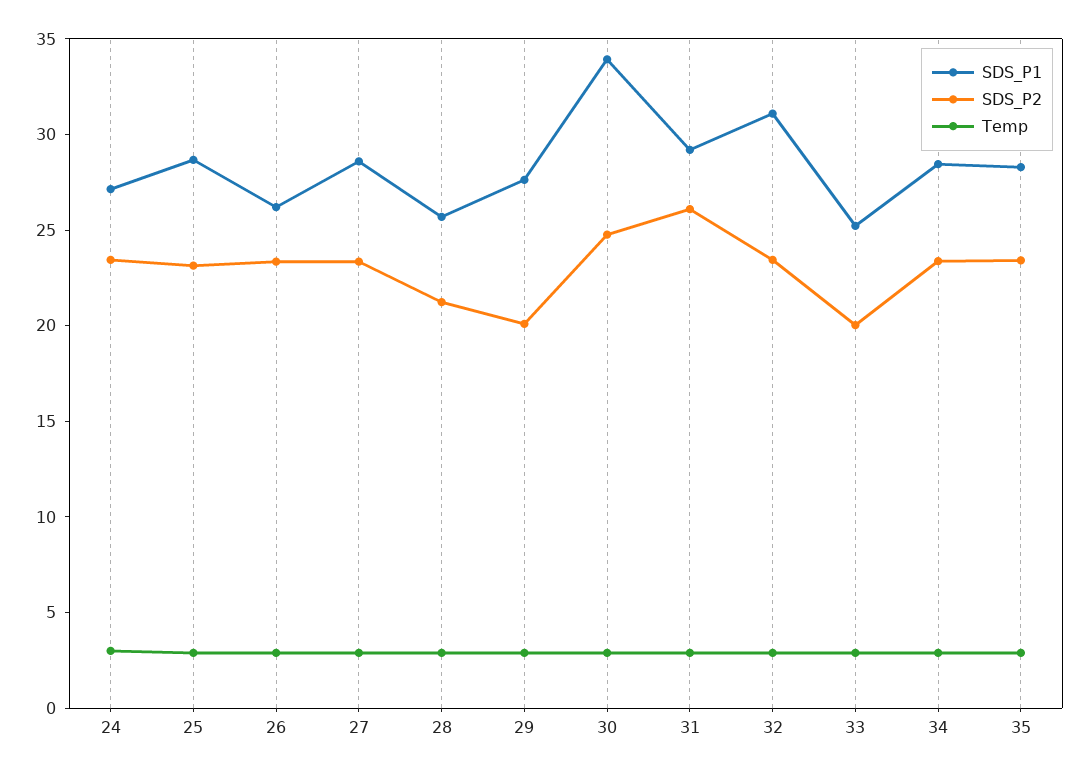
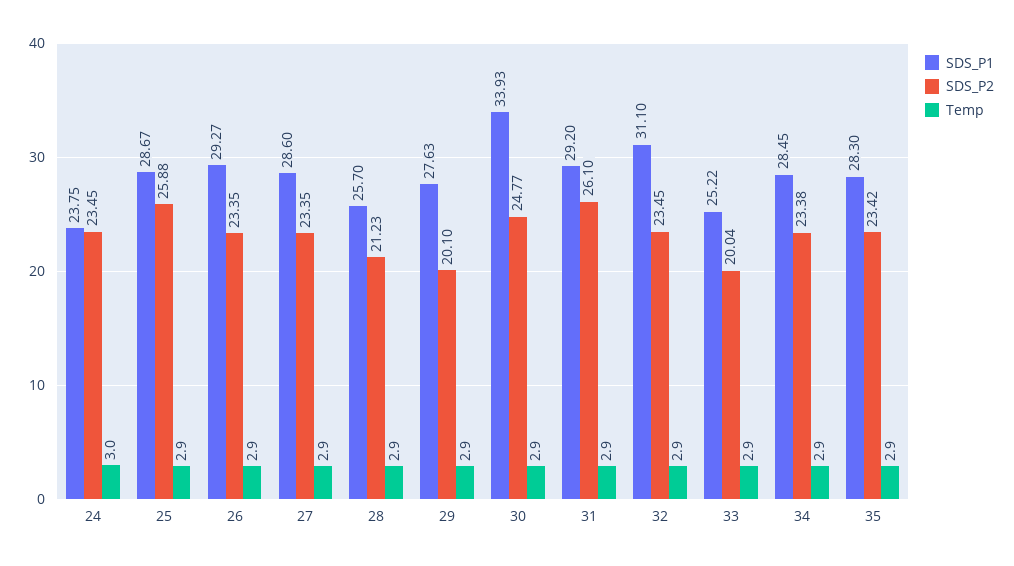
  {
    "SDS_P1": {
-     "24": 27,
+     "24": 23.75,
      "25": 28.67,
-     "26": 26,
+     "26": 29.27,
      "27": 28.6,
      "28": 25.7,
      "29": 27.63,
      "30": 33.93,
      "31": 29.2,
      "32": 31.1,
      "33": 25.22,
      "34": 28.45,
      "35": 28.3
    },
    "SDS_P2": {
      "24": 23.45,
-     "25": 23,
+     "25": 25.88,
      "26": 23.35,
      "27": 23.35,
      "28": 21.23,
      "29": 20.1,
      "30": 24.77,
      "31": 26.1,
      "32": 23.45,
      "33": 20.04,
      "34": 23.38,
      "35": 23.42
    },
    "Temp": {
      "24": 3,
      "25": 2.9,
      "26": 2.9,
      "27": 2.9,
      "28": 2.9,
      "29": 2.9,
      "30": 2.9,
      "31": 2.9,
      "32": 2.9,
      "33": 2.9,
      "34": 2.9,
      "35": 2.9
    }
  }

